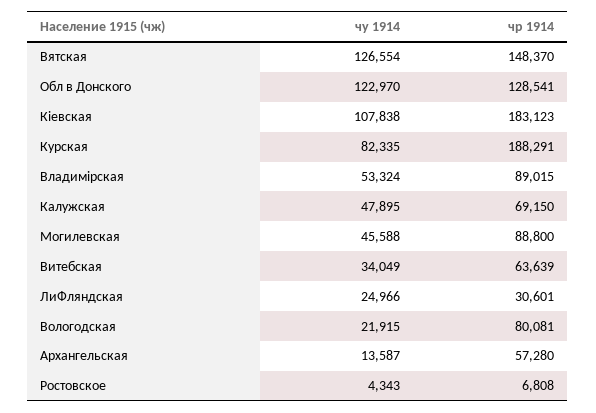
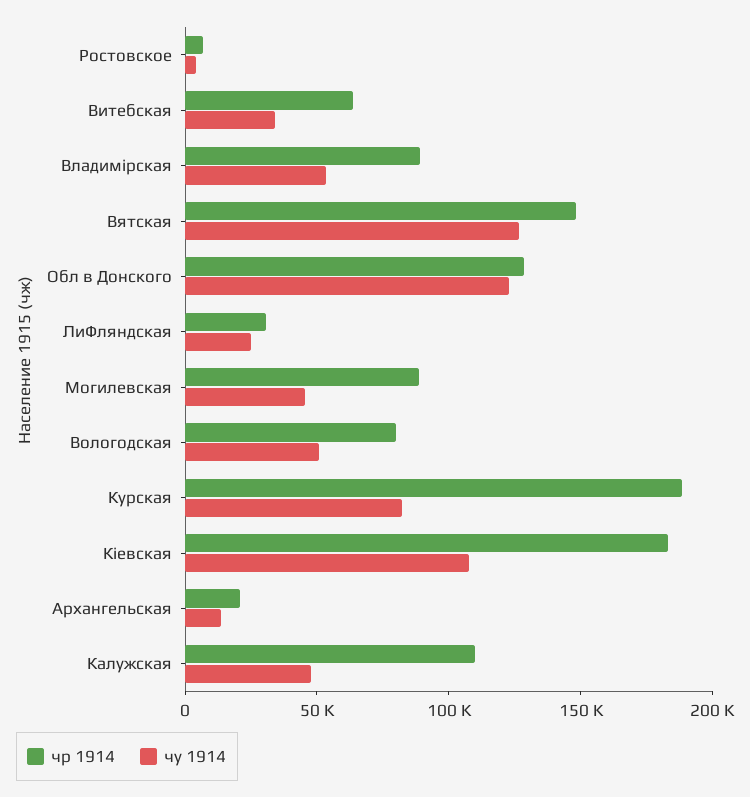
  {
    "чу 1914": {
      "Вятская": 126554,
      "Обл в Донского": 122970,
      "Кіевская": 107838,
      "Курская": 82335,
      "Владимірская": 53324,
      "Калужская": 47895,
      "Могилевская": 45588,
      "Витебская": 34049,
      "ЛиФляндская": 24966,
-     "Вологодская": 21915,
+     "Вологодская": 50000,
      "Архангельская": 13587,
      "Ростовское": 4343
    },
    "чр 1914": {
      "Вятская": 148370,
      "Обл в Донского": 128541,
      "Кіевская": 183123,
      "Курская": 188291,
      "Владимірская": 89015,
-     "Калужская": 69150,
+     "Калужская": 110000,
      "Могилевская": 88800,
      "Витебская": 63639,
      "ЛиФляндская": 30601,
      "Вологодская": 80081,
-     "Архангельская": 57280,
+     "Архангельская": 20000,
      "Ростовское": 6808
    }
  }

